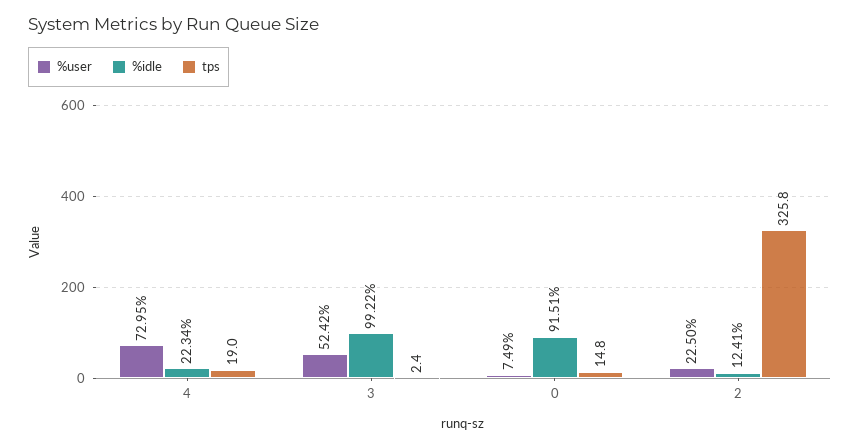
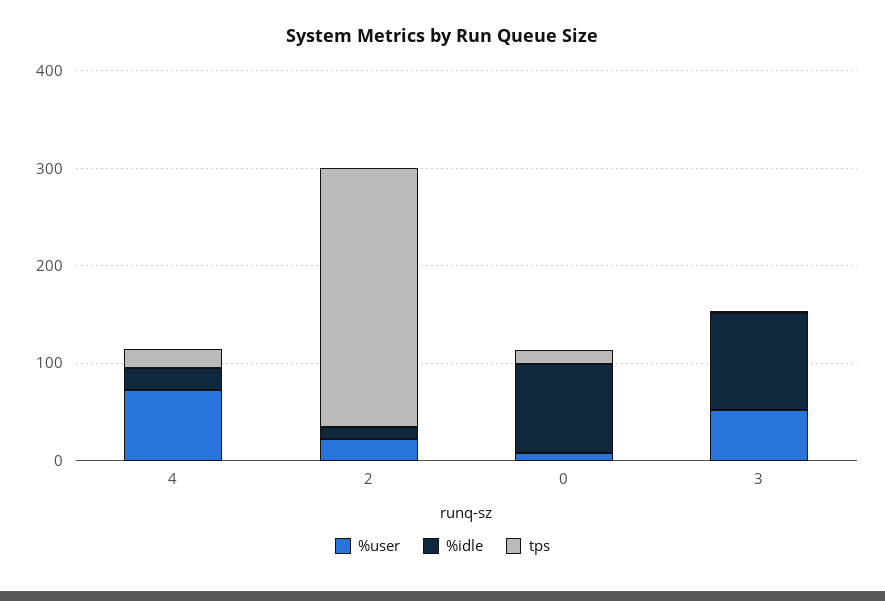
  {
    "%user": {
      "4": 72.95,
      "3": 52.42,
      "0": 7.49,
      "2": 22.5
    },
    "%idle": {
      "4": 22.34,
      "3": 99.22,
      "0": 91.51,
      "2": 12.41
    },
    "tps": {
      "4": 19,
      "3": 2.4,
      "0": 14.8,
-     "2": 325.8
+     "2": 260
    }
  }

